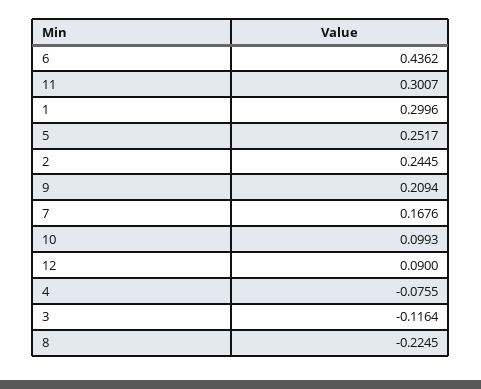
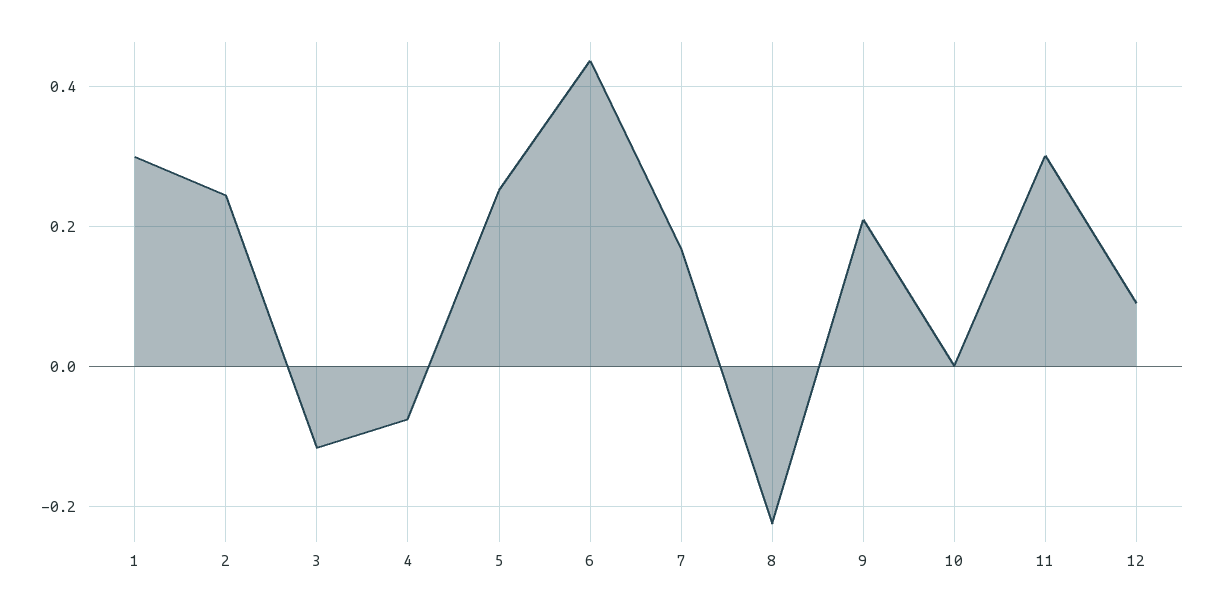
  {
    "6": 0.4362,
    "11": 0.3007,
    "1": 0.2996,
    "5": 0.2517,
    "2": 0.2445,
    "9": 0.2094,
    "7": 0.1676,
-   "10": 0.0993,
+   "10": 0,
    "12": 0.09,
    "4": -0.0755,
    "3": -0.1164,
    "8": -0.2245
  }

